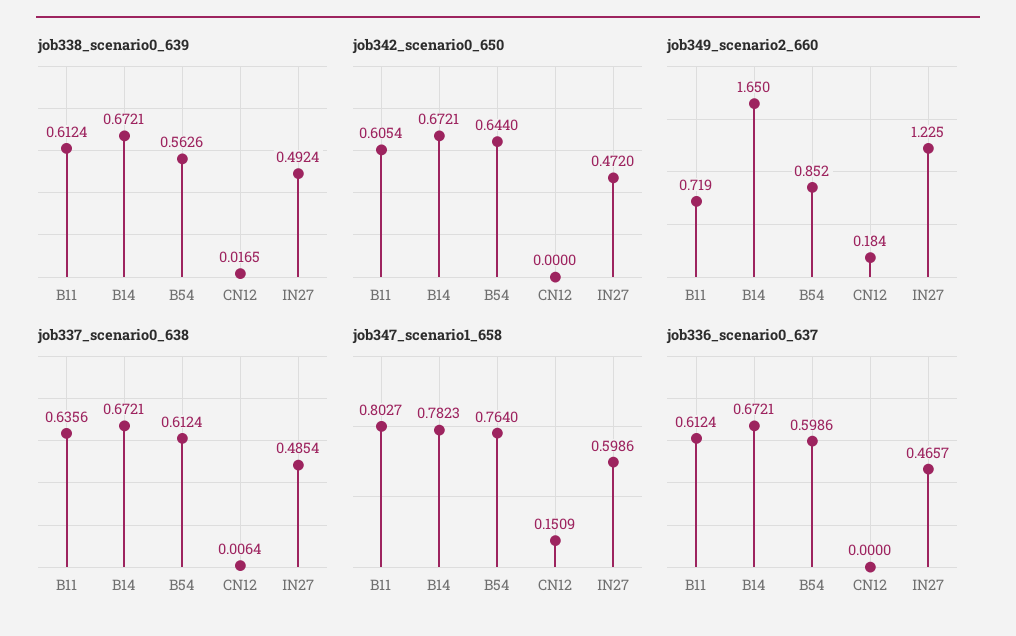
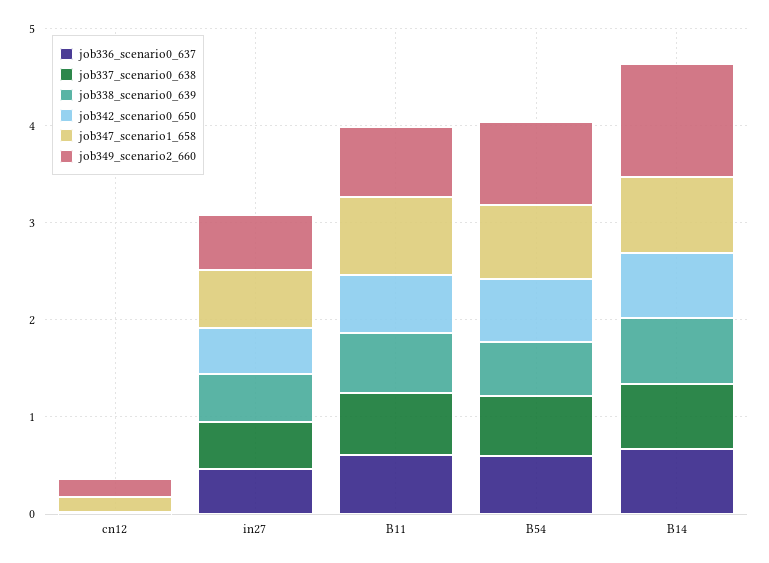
  {
    "job338_scenario0_639": {
      "B11": 0.6124,
      "B14": 0.6721,
      "B54": 0.5626,
      "CN12": 0.0165,
      "IN27": 0.4924
    },
    "job342_scenario0_650": {
      "B11": 0.6054,
      "B14": 0.6721,
      "B54": 0.644,
      "CN12": 0,
      "IN27": 0.472
    },
    "job349_scenario2_660": {
      "B11": 0.719,
-     "B14": 1.65,
+     "B14": 1.2,
      "B54": 0.852,
      "CN12": 0.184,
-     "IN27": 1.225
+     "IN27": 0.6
    },
    "job337_scenario0_638": {
      "B11": 0.6356,
      "B14": 0.6721,
      "B54": 0.6124,
      "CN12": 0.0064,
      "IN27": 0.4854
    },
    "job347_scenario1_658": {
      "B11": 0.8027,
      "B14": 0.7823,
      "B54": 0.764,
      "CN12": 0.1509,
      "IN27": 0.5986
    },
    "job336_scenario0_637": {
      "B11": 0.6124,
      "B14": 0.6721,
      "B54": 0.5986,
      "CN12": 0,
      "IN27": 0.4657
    }
  }

